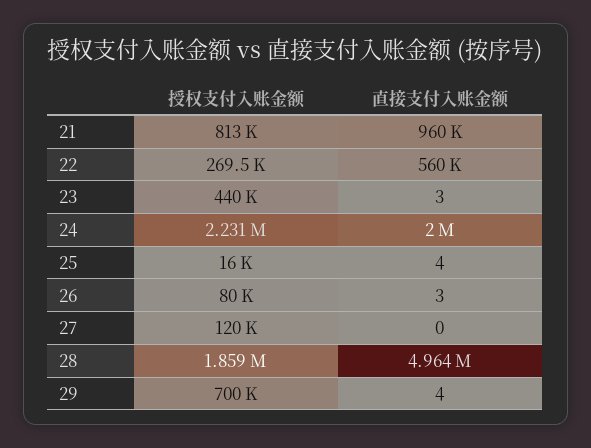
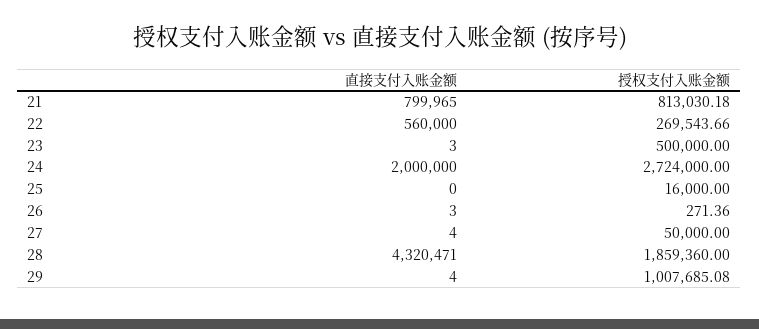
  {
    "授权支付入账金额": {
      "21": 813030.18,
      "22": 269543.66,
-     "23": 440000,
+     "23": 500000,
-     "24": 2231000,
+     "24": 2724000,
      "25": 16000,
-     "26": 80000,
+     "26": 271.36,
-     "27": 120000,
+     "27": 50000,
      "28": 1859360,
-     "29": 700000
+     "29": 1007685.08
    },
    "直接支付入账金额": {
-     "21": 960000,
+     "21": 799965,
      "22": 560000,
      "23": 3,
      "24": 2000000,
-     "25": 4,
+     "25": 0,
      "26": 3,
-     "27": 0,
+     "27": 4,
-     "28": 4964000,
+     "28": 4320471,
      "29": 4
    }
  }

